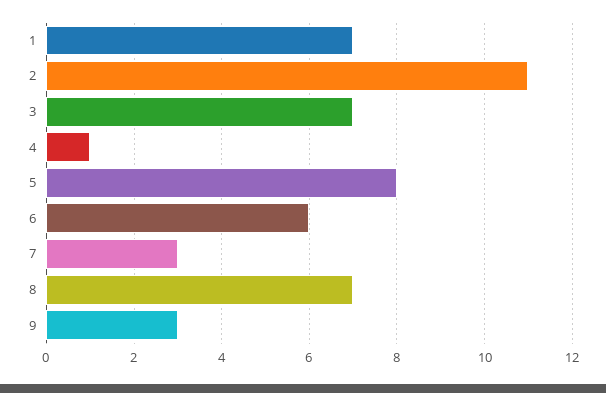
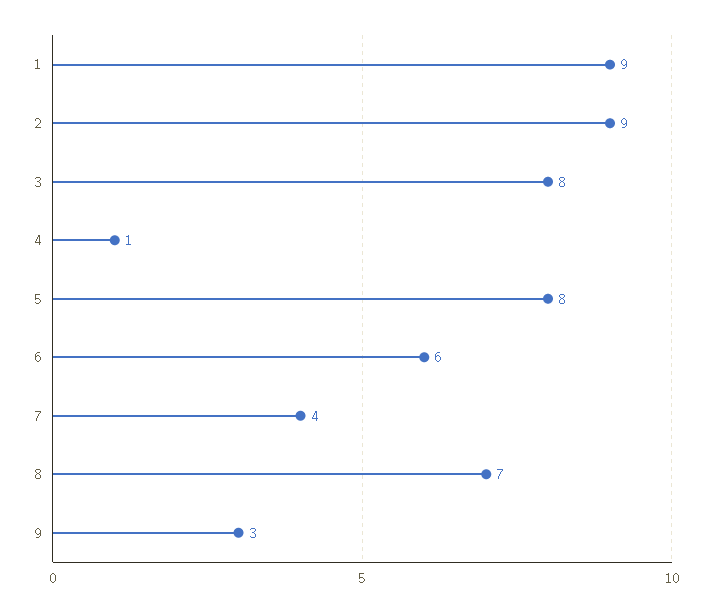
  {
-   "1": 7,
+   "1": 9,
-   "2": 11,
+   "2": 9,
-   "3": 7,
+   "3": 8,
    "4": 1,
    "5": 8,
    "6": 6,
-   "7": 3,
+   "7": 4,
    "8": 7,
    "9": 3
  }

